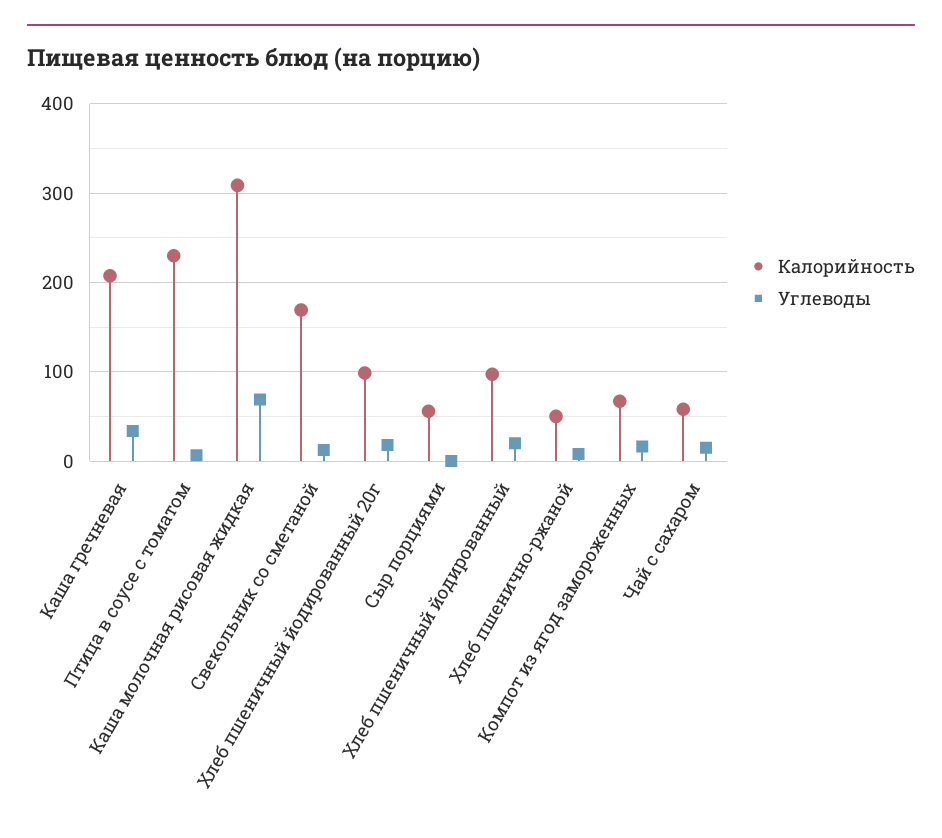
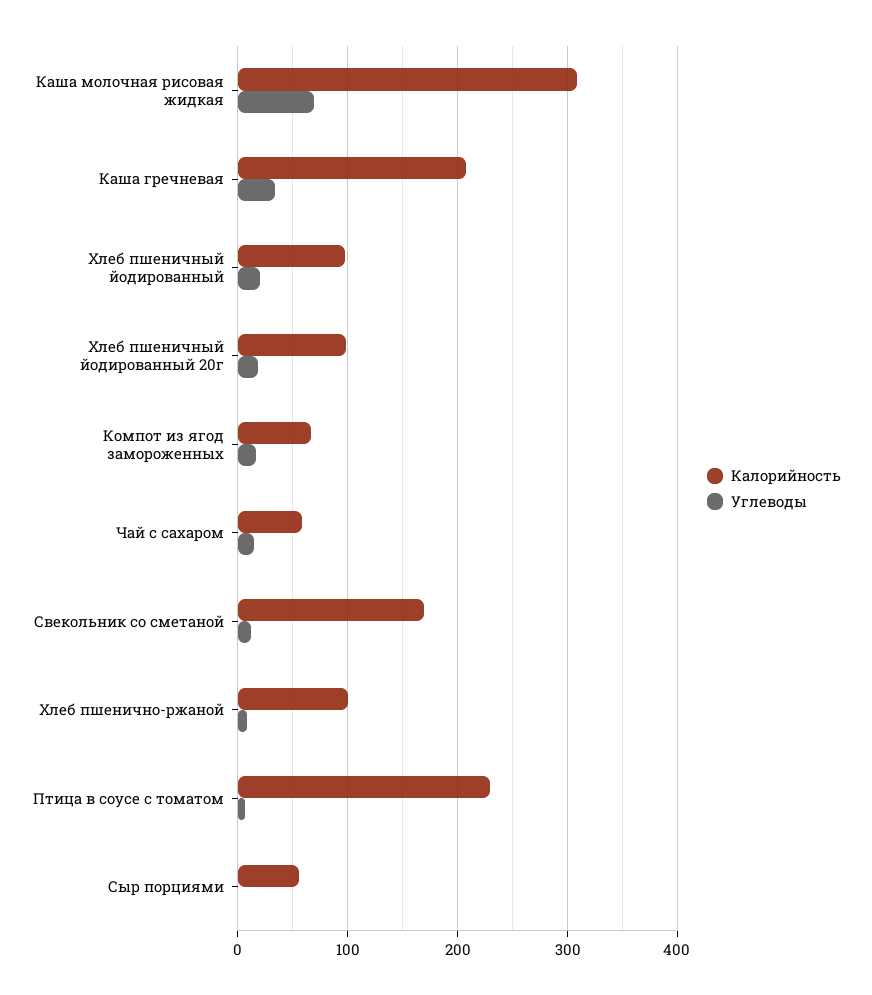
  {
    "Калорийность": {
      "Каша гречневая": 210,
      "Птица в соусе с томатом": 230,
      "Каша молочная рисовая жидкая": 310,
      "Свекольник со сметаной": 170,
      "Хлеб пшеничный йодированный 20г": 100,
      "Сыр порциями": 60,
      "Хлеб пшеничный йодированный": 100,
-     "Хлеб пшенично-ржаной": 50,
+     "Хлеб пшенично-ржаной": 100,
      "Компот из ягод замороженных": 70,
      "Чай с сахаром": 60
    },
    "Углеводы": {
      "Каша гречневая": 30,
      "Птица в соусе с томатом": 10,
      "Каша молочная рисовая жидкая": 70,
      "Свекольник со сметаной": 10,
      "Хлеб пшеничный йодированный 20г": 20,
      "Сыр порциями": 0,
      "Хлеб пшеничный йодированный": 20,
      "Хлеб пшенично-ржаной": 10,
      "Компот из ягод замороженных": 20,
      "Чай с сахаром": 20
    }
  }

